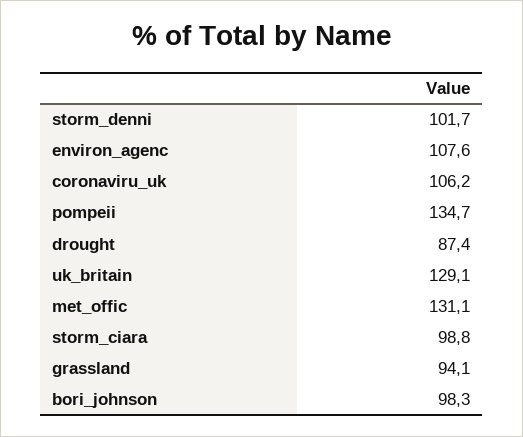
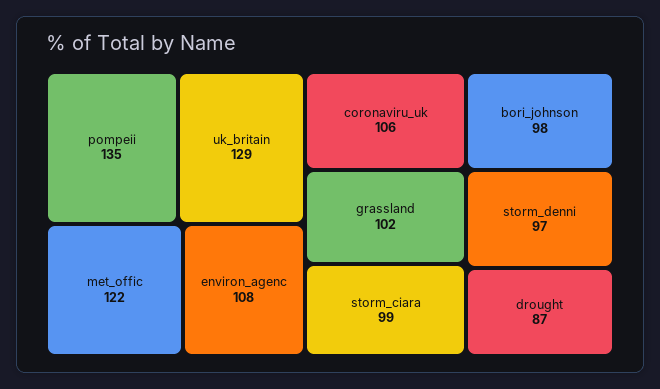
  {
-   "storm_denni": 101.7,
+   "storm_denni": 97,
    "environ_agenc": 107.6,
    "coronaviru_uk": 106.2,
    "pompeii": 134.7,
    "drought": 87.4,
    "uk_britain": 129.1,
-   "met_offic": 131.1,
+   "met_offic": 122,
    "storm_ciara": 98.8,
-   "grassland": 94.1,
+   "grassland": 102,
    "bori_johnson": 98.3
  }

